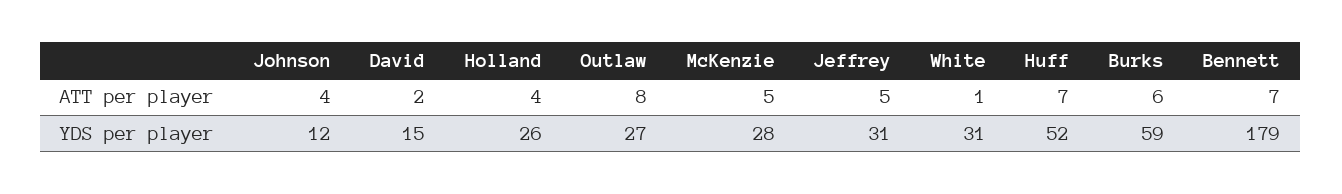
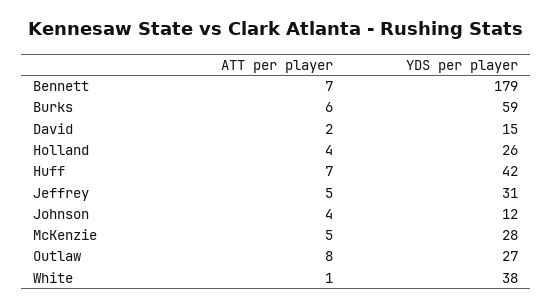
  {
    "Johnson": {
      "ATT per player": 4,
      "YDS per player": 12
    },
    "David": {
      "ATT per player": 2,
      "YDS per player": 15
    },
    "Holland": {
      "ATT per player": 4,
      "YDS per player": 26
    },
    "Outlaw": {
      "ATT per player": 8,
      "YDS per player": 27
    },
    "McKenzie": {
      "ATT per player": 5,
      "YDS per player": 28
    },
    "Jeffrey": {
      "ATT per player": 5,
      "YDS per player": 31
    },
    "White": {
      "ATT per player": 1,
-     "YDS per player": 31
+     "YDS per player": 38
    },
    "Huff": {
      "ATT per player": 7,
-     "YDS per player": 52
+     "YDS per player": 42
    },
    "Burks": {
      "ATT per player": 6,
      "YDS per player": 59
    },
    "Bennett": {
      "ATT per player": 7,
      "YDS per player": 179
    }
  }

